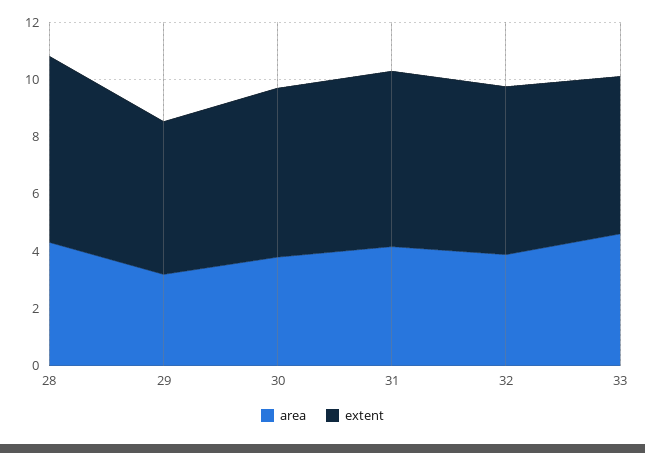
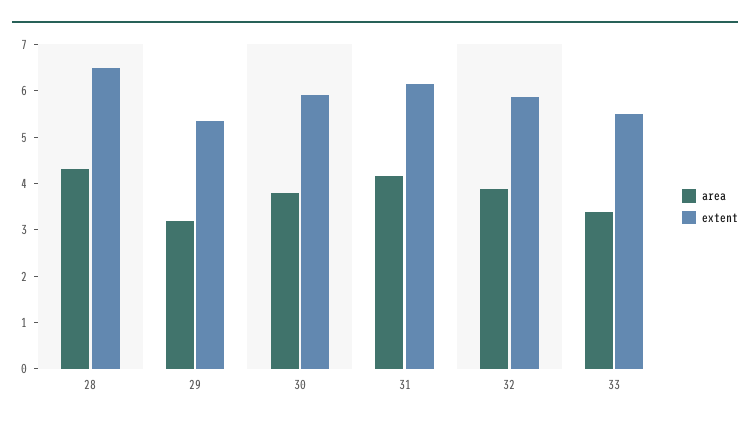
  {
    "area": {
      "28": 4.4,
      "29": 3.2,
      "30": 3.8,
      "31": 4.2,
      "32": 3.8,
-     "33": 4.5
+     "33": 3.4
    },
    "extent": {
      "28": 6.6,
      "29": 5.4,
      "30": 6,
      "31": 6.2,
      "32": 5.8,
      "33": 5.6
    }
  }

